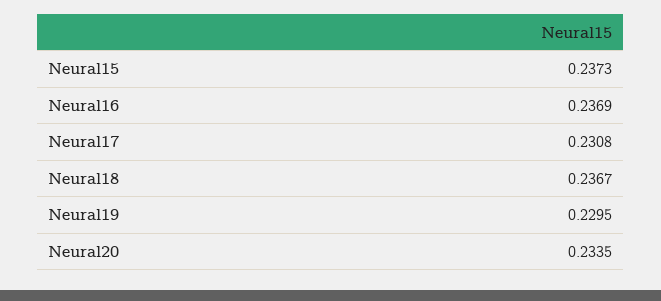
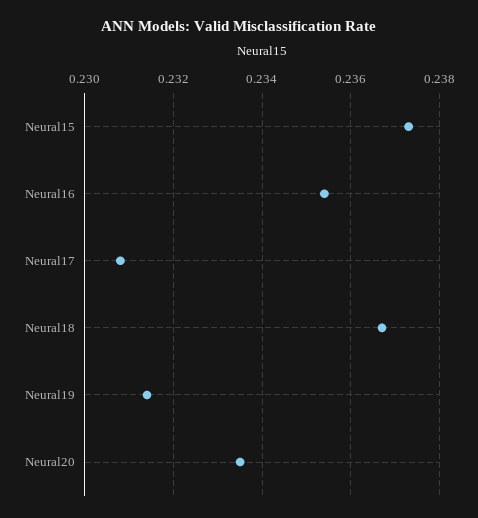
  {
    "Neural15": 0.2373,
-   "Neural16": 0.2369,
+   "Neural16": 0.2355,
    "Neural17": 0.2308,
    "Neural18": 0.2367,
-   "Neural19": 0.2295,
+   "Neural19": 0.2315,
    "Neural20": 0.2335
  }

